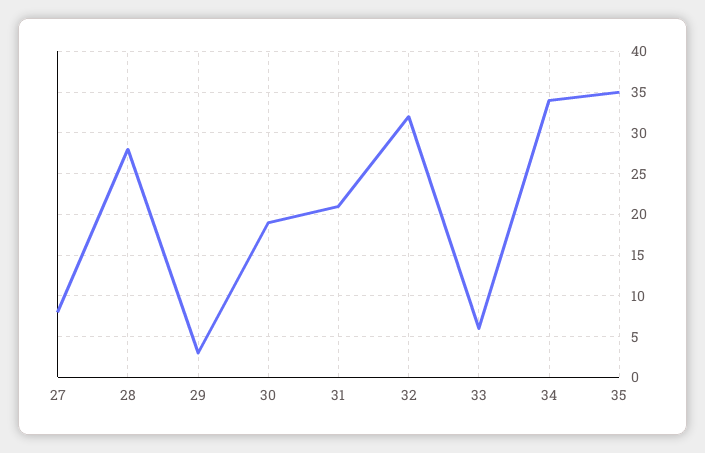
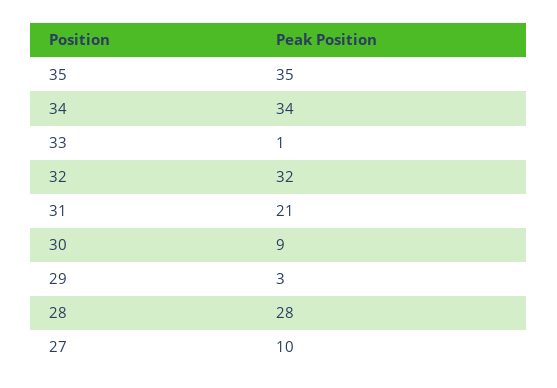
  {
-   "27": 8,
+   "27": 10,
    "28": 28,
    "29": 3,
-   "30": 19,
+   "30": 9,
    "31": 21,
    "32": 32,
-   "33": 6,
+   "33": 1,
    "34": 34,
    "35": 35
  }

